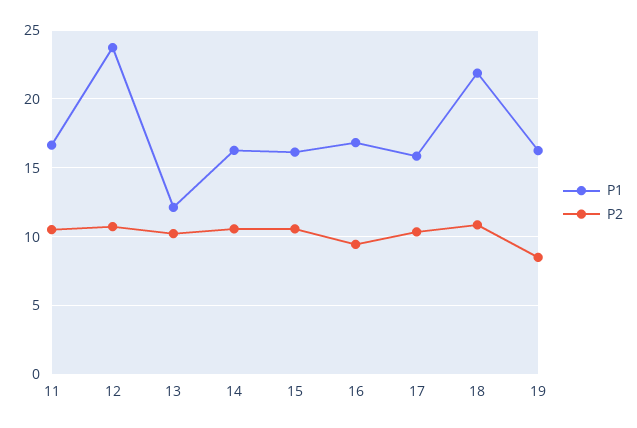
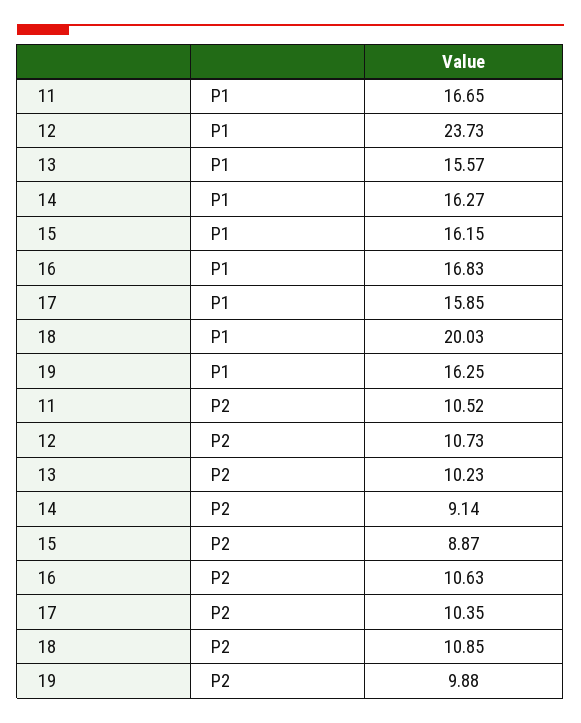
  {
    "P1": {
      "11": 16.65,
      "12": 23.73,
-     "13": 12,
+     "13": 15.57,
      "14": 16.27,
      "15": 16.15,
      "16": 16.83,
      "17": 15.85,
-     "18": 22,
+     "18": 20.03,
      "19": 16.25
    },
    "P2": {
      "11": 10.52,
      "12": 10.73,
      "13": 10.23,
-     "14": 10.5,
+     "14": 9.14,
-     "15": 10.5,
+     "15": 8.87,
-     "16": 9.5,
+     "16": 10.63,
      "17": 10.35,
      "18": 10.85,
-     "19": 8.5
+     "19": 9.88
    }
  }

